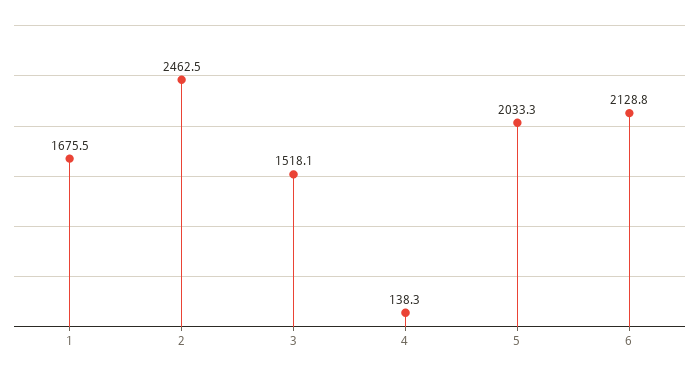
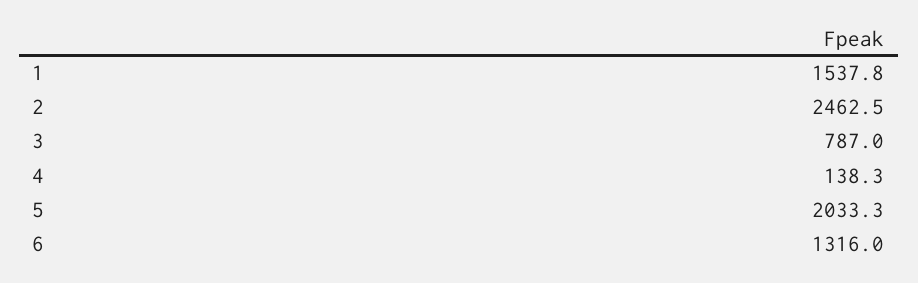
  {
-   "1": 1675.5,
+   "1": 1537.8,
    "2": 2462.5,
-   "3": 1518.1,
+   "3": 787,
    "4": 138.3,
    "5": 2033.3,
-   "6": 2128.8
+   "6": 1316
  }

